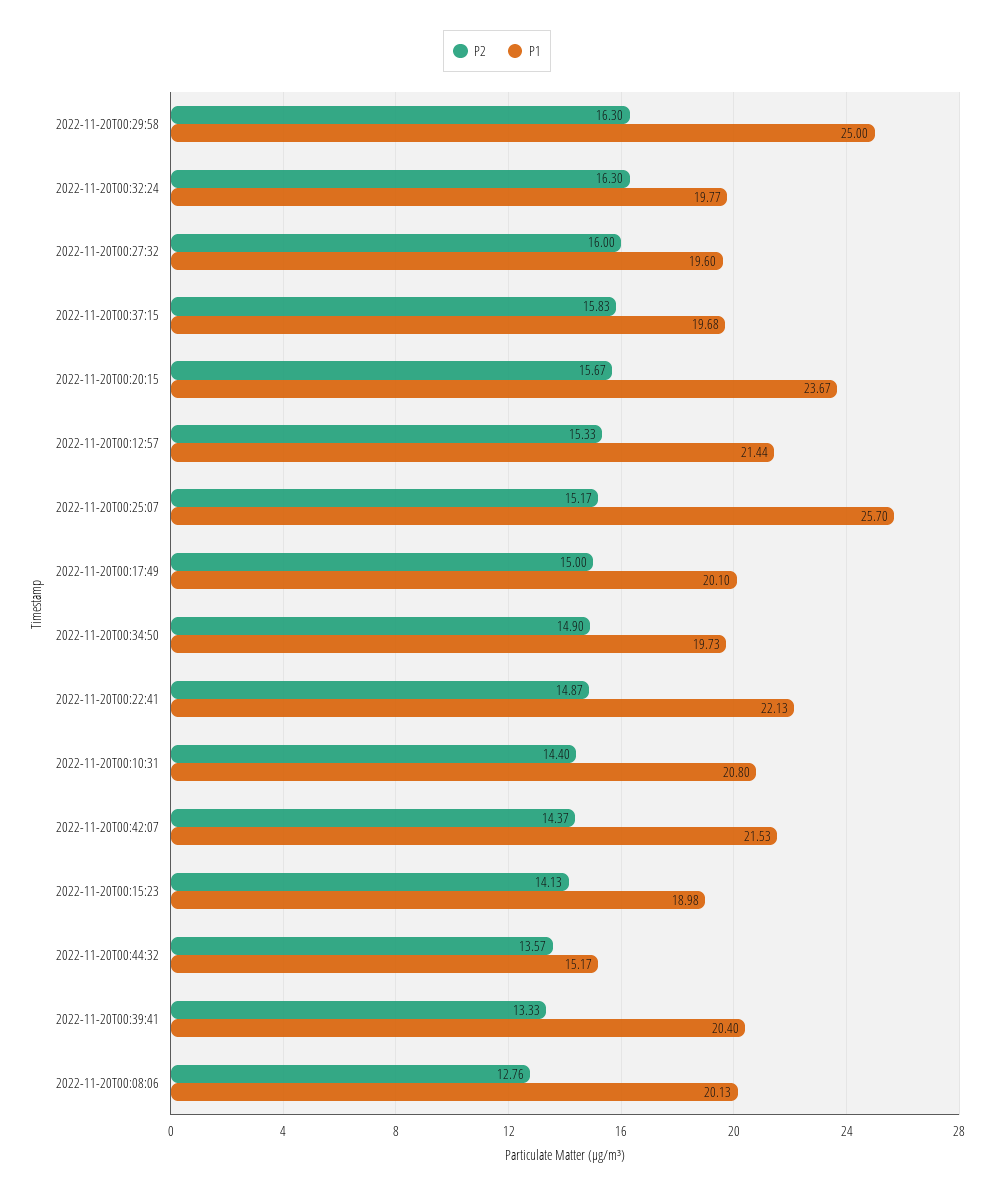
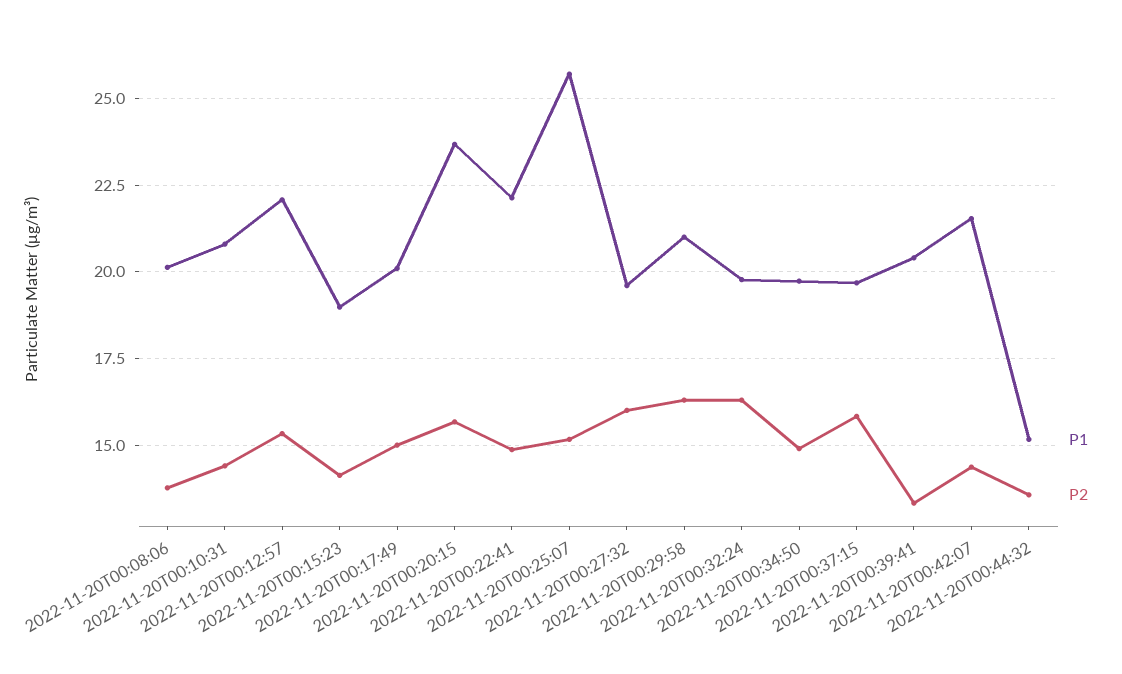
  {
    "P2": {
      "2022-11-20T00:29:58": 16.3,
      "2022-11-20T00:32:24": 16.3,
      "2022-11-20T00:27:32": 16,
      "2022-11-20T00:37:15": 15.83,
      "2022-11-20T00:20:15": 15.67,
      "2022-11-20T00:12:57": 15.33,
      "2022-11-20T00:25:07": 15.17,
      "2022-11-20T00:17:49": 15,
      "2022-11-20T00:34:50": 14.9,
      "2022-11-20T00:22:41": 14.87,
      "2022-11-20T00:10:31": 14.4,
      "2022-11-20T00:42:07": 14.37,
      "2022-11-20T00:15:23": 14.13,
      "2022-11-20T00:44:32": 13.57,
      "2022-11-20T00:39:41": 13.33,
-     "2022-11-20T00:08:06": 12.76
+     "2022-11-20T00:08:06": 13.75
    },
    "P1": {
-     "2022-11-20T00:29:58": 25,
+     "2022-11-20T00:29:58": 21,
      "2022-11-20T00:32:24": 19.77,
      "2022-11-20T00:27:32": 19.6,
      "2022-11-20T00:37:15": 19.68,
      "2022-11-20T00:20:15": 23.67,
-     "2022-11-20T00:12:57": 21.44,
+     "2022-11-20T00:12:57": 22,
      "2022-11-20T00:25:07": 25.7,
      "2022-11-20T00:17:49": 20.1,
      "2022-11-20T00:34:50": 19.73,
      "2022-11-20T00:22:41": 22.13,
      "2022-11-20T00:10:31": 20.8,
      "2022-11-20T00:42:07": 21.53,
      "2022-11-20T00:15:23": 18.98,
      "2022-11-20T00:44:32": 15.17,
      "2022-11-20T00:39:41": 20.4,
      "2022-11-20T00:08:06": 20.13
    }
  }

